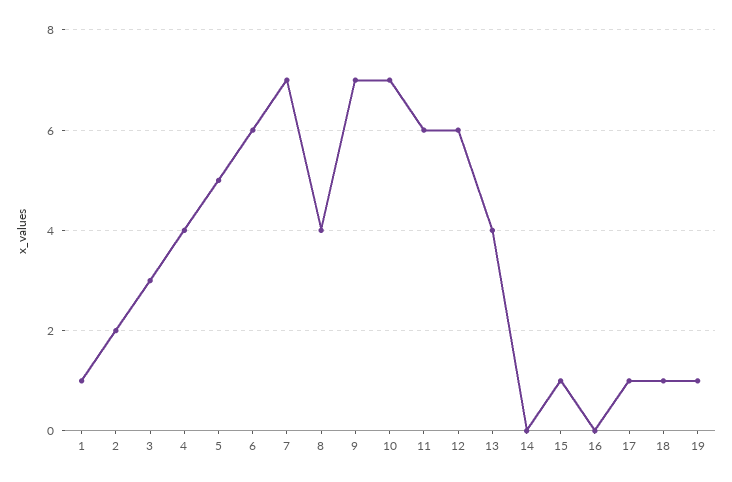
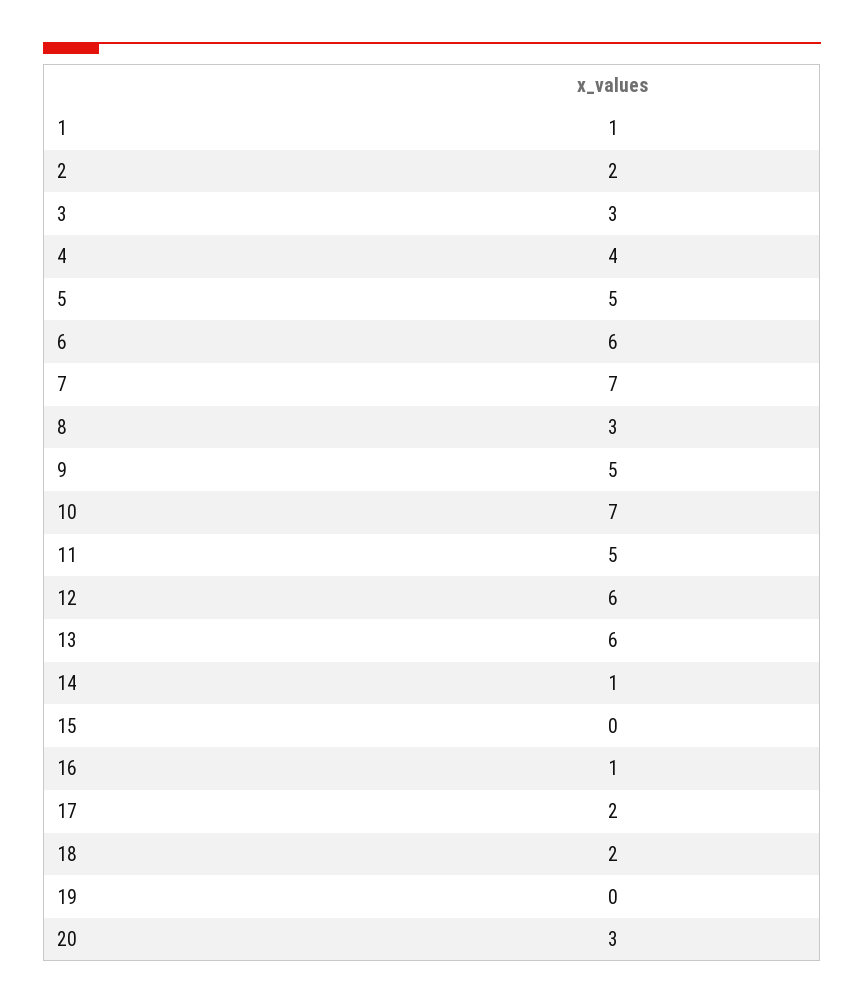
  {
    "1": 1,
    "2": 2,
    "3": 3,
    "4": 4,
    "5": 5,
    "6": 6,
    "7": 7,
-   "8": 4,
+   "8": 3,
-   "9": 7,
+   "9": 5,
    "10": 7,
-   "11": 6,
+   "11": 5,
    "12": 6,
-   "13": 4,
+   "13": 6,
-   "14": 0,
+   "14": 1,
-   "15": 1,
+   "15": 0,
-   "16": 0,
+   "16": 1,
-   "17": 1,
+   "17": 2,
-   "18": 1,
+   "18": 2,
-   "19": 1
+   "19": 0,
+   "20": 3
  }

